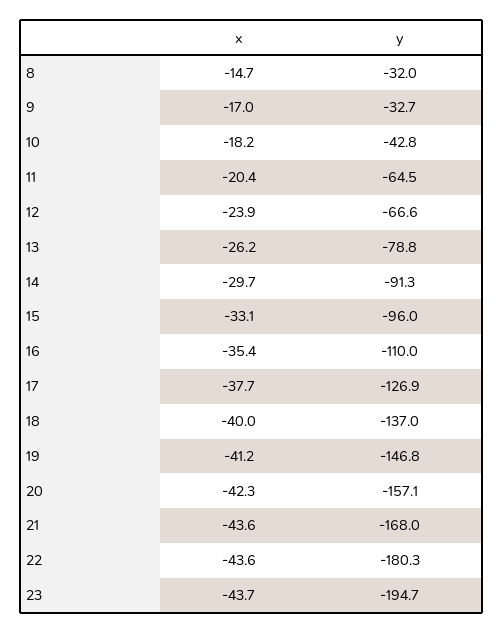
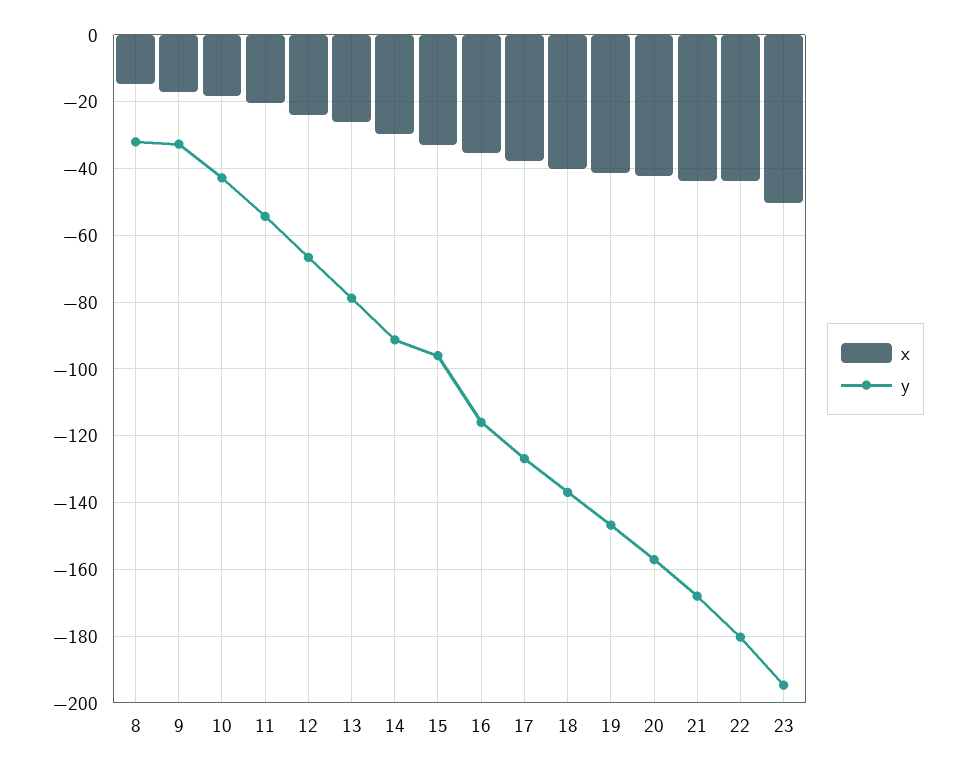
  {
    "x": {
      "8": -14.7,
      "9": -17,
      "10": -18.2,
      "11": -20.4,
      "12": -23.9,
      "13": -26.2,
      "14": -29.7,
      "15": -33.1,
      "16": -35.4,
      "17": -37.7,
      "18": -40,
      "19": -41.2,
      "20": -42.3,
      "21": -43.6,
      "22": -43.6,
-     "23": -43.7
+     "23": -50
    },
    "y": {
      "8": -32,
      "9": -32.7,
      "10": -42.8,
-     "11": -64.5,
+     "11": -54,
      "12": -66.6,
      "13": -78.8,
      "14": -91.3,
      "15": -96,
-     "16": -110,
+     "16": -116,
      "17": -126.9,
      "18": -137,
      "19": -146.8,
      "20": -157.1,
      "21": -168,
      "22": -180.3,
      "23": -194.7
    }
  }

